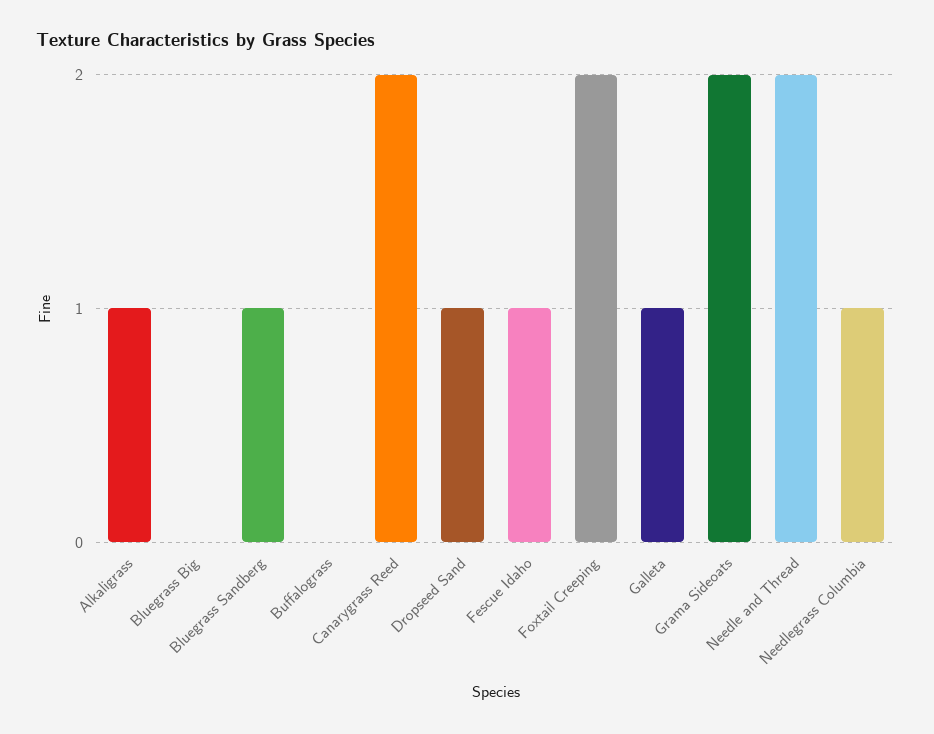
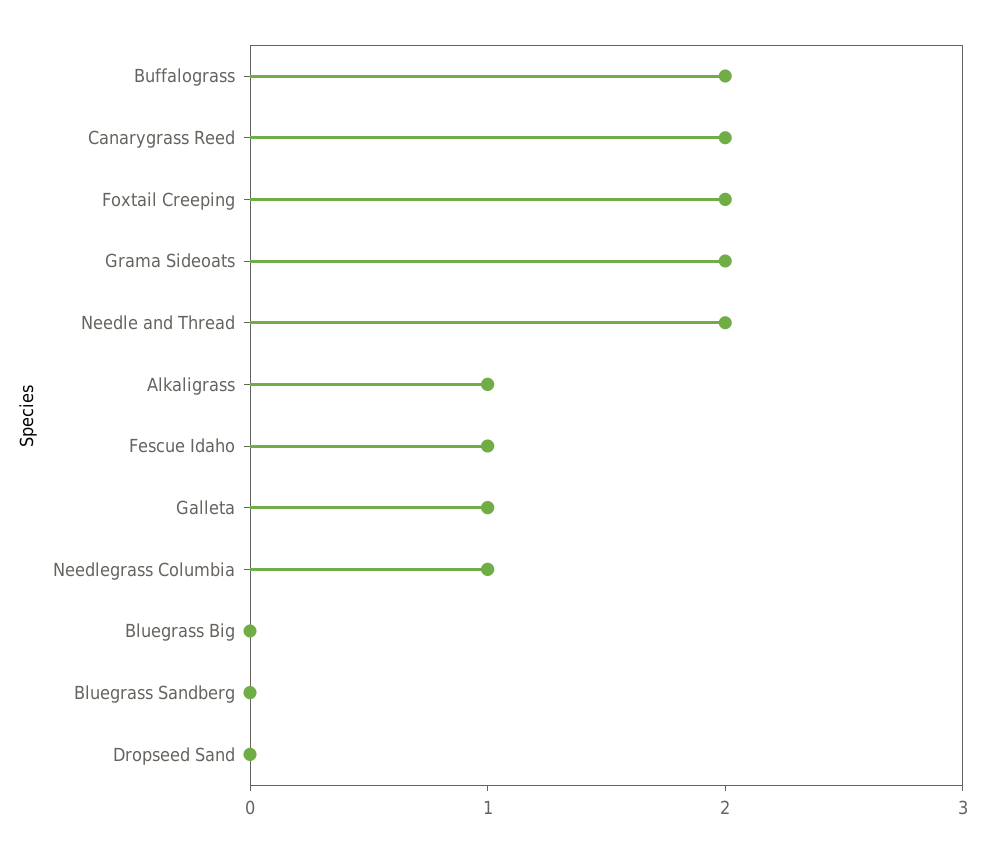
  {
    "Alkaligrass": 1,
    "Bluegrass Big": 0,
-   "Bluegrass Sandberg": 1,
+   "Bluegrass Sandberg": 0,
-   "Buffalograss": 0,
+   "Buffalograss": 2,
    "Canarygrass Reed": 2,
-   "Dropseed Sand": 1,
+   "Dropseed Sand": 0,
    "Fescue Idaho": 1,
    "Foxtail Creeping": 2,
    "Galleta": 1,
    "Grama Sideoats": 2,
    "Needle and Thread": 2,
    "Needlegrass Columbia": 1
  }

